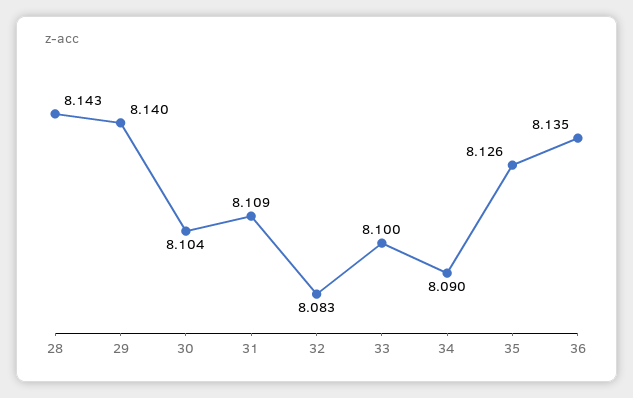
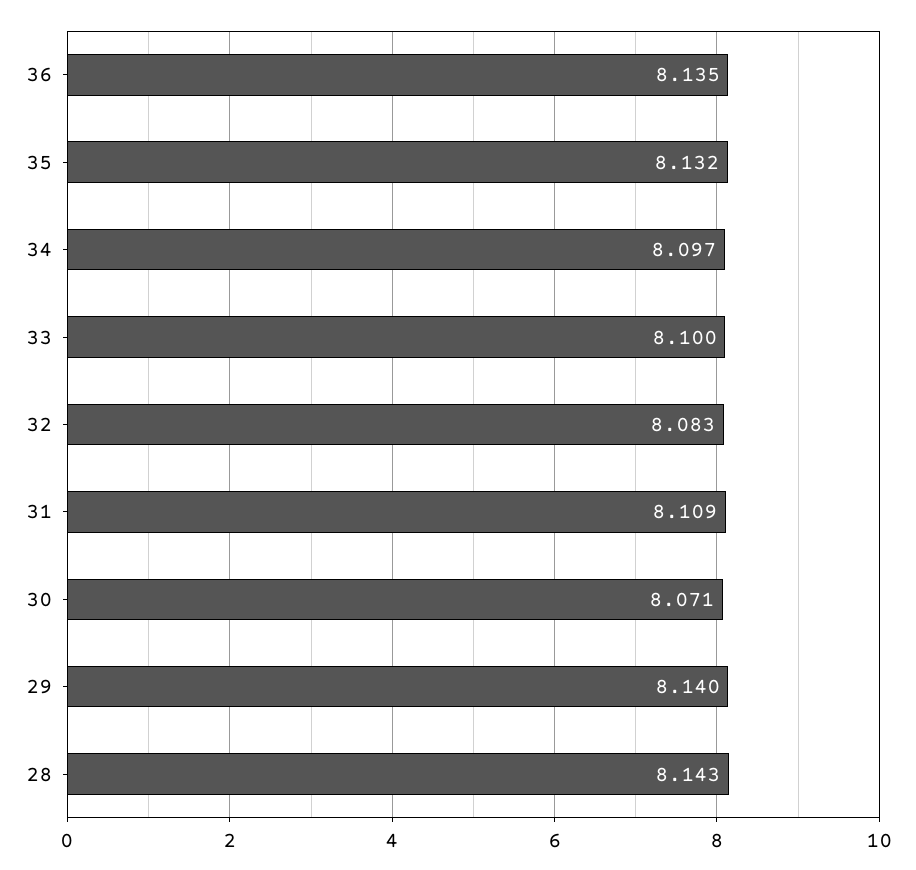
  {
    "28": 8.143,
    "29": 8.14,
-   "30": 8.104,
+   "30": 8.071,
    "31": 8.109,
    "32": 8.083,
    "33": 8.1,
-   "34": 8.09,
+   "34": 8.097,
-   "35": 8.126,
+   "35": 8.132,
    "36": 8.135
  }

